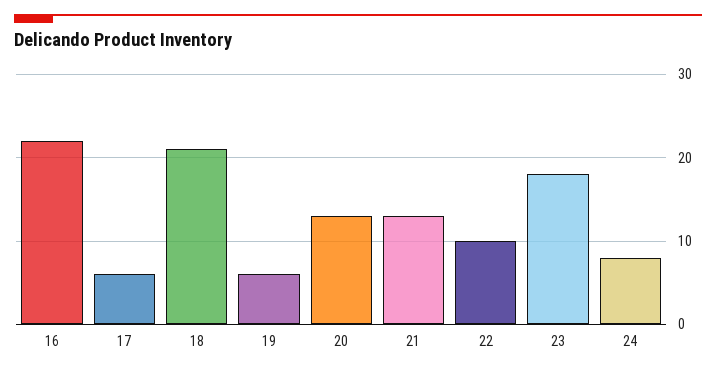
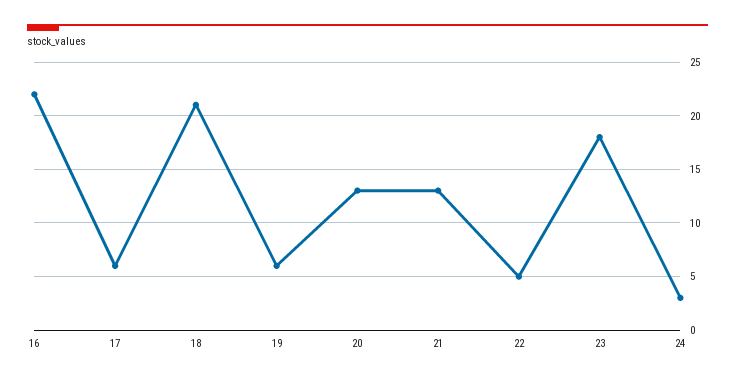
  {
    "16": 22,
    "17": 6,
    "18": 21,
    "19": 6,
    "20": 13,
    "21": 13,
-   "22": 10,
+   "22": 5,
    "23": 18,
-   "24": 8
+   "24": 3
  }

